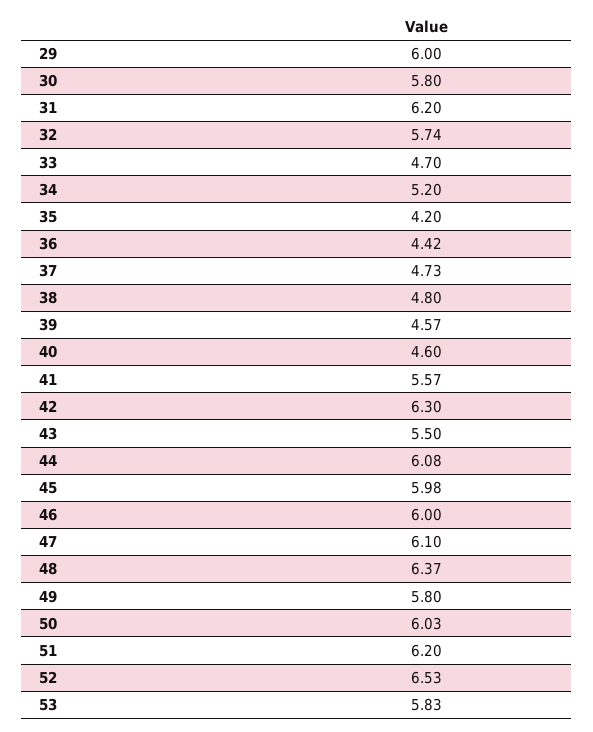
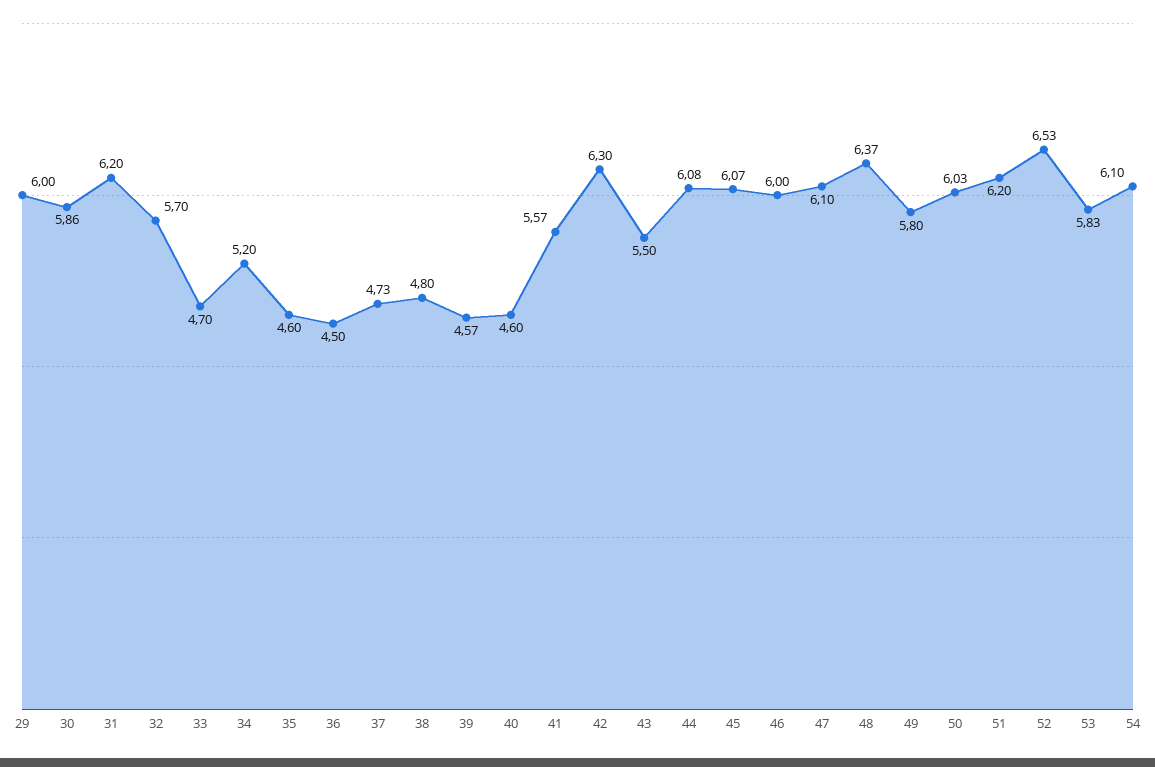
  {
    "29": 6,
-   "30": 5.8,
+   "30": 5.86,
    "31": 6.2,
-   "32": 5.74,
+   "32": 5.7,
    "33": 4.7,
    "34": 5.2,
-   "35": 4.2,
+   "35": 4.6,
-   "36": 4.42,
+   "36": 4.5,
    "37": 4.73,
    "38": 4.8,
    "39": 4.57,
    "40": 4.6,
    "41": 5.57,
    "42": 6.3,
    "43": 5.5,
    "44": 6.08,
-   "45": 5.98,
+   "45": 6.07,
    "46": 6,
    "47": 6.1,
    "48": 6.37,
    "49": 5.8,
    "50": 6.03,
    "51": 6.2,
    "52": 6.53,
-   "53": 5.83
+   "53": 5.83,
+   "54": 6.1
  }

